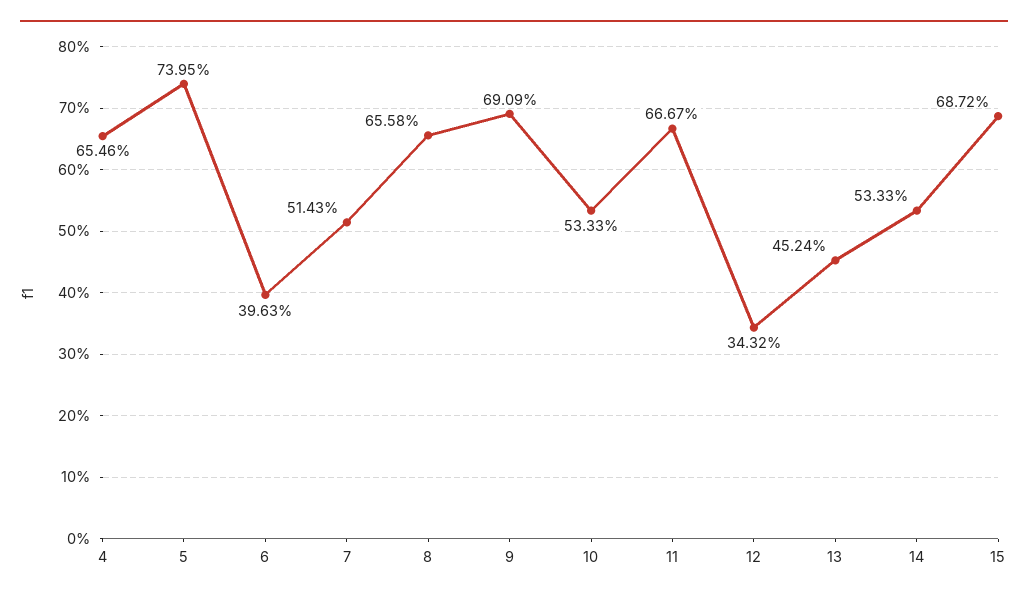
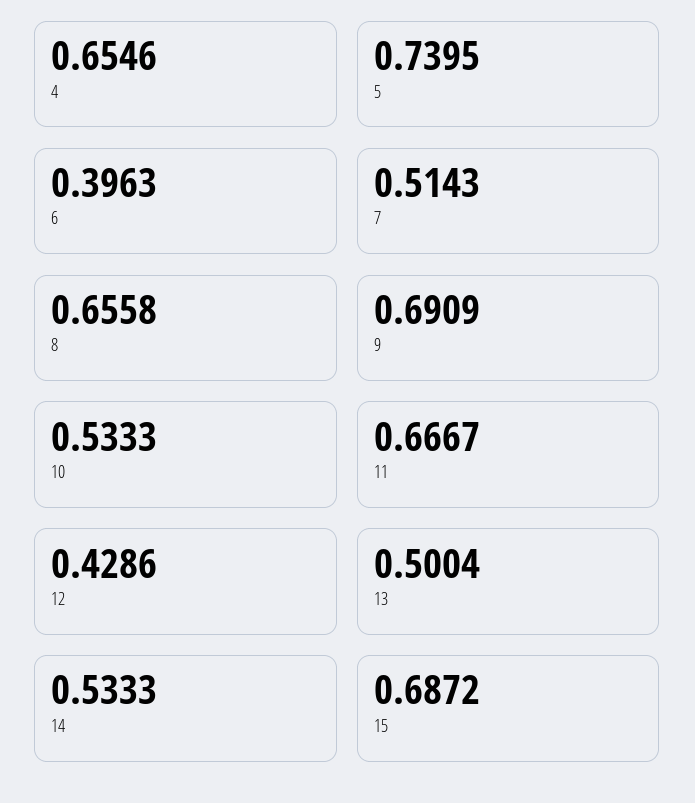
  {
    "4": 0.6546,
    "5": 0.7395,
    "6": 0.3963,
    "7": 0.5143,
    "8": 0.6558,
    "9": 0.6909,
    "10": 0.5333,
    "11": 0.6667,
-   "12": 0.3432,
+   "12": 0.4286,
-   "13": 0.4524,
+   "13": 0.5004,
    "14": 0.5333,
    "15": 0.6872
  }

